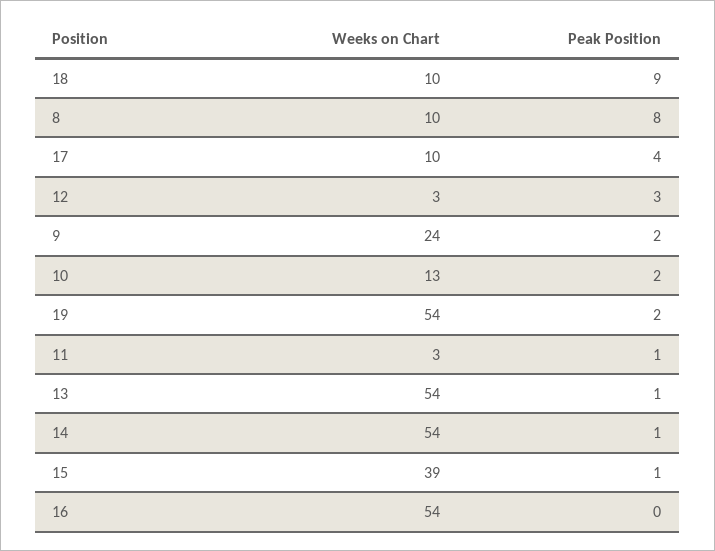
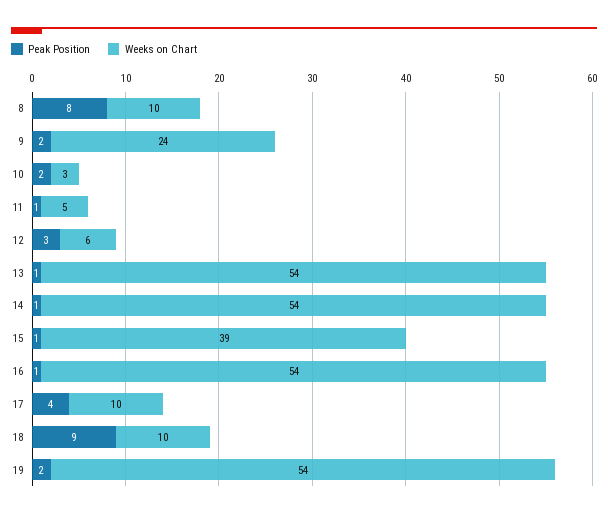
  {
    "Weeks on Chart": {
      "18": 10,
      "8": 10,
      "17": 10,
-     "12": 3,
+     "12": 6,
      "9": 24,
-     "10": 13,
+     "10": 3,
      "19": 54,
-     "11": 3,
+     "11": 5,
      "13": 54,
      "14": 54,
      "15": 39,
      "16": 54
    },
    "Peak Position": {
      "18": 9,
      "8": 8,
      "17": 4,
      "12": 3,
      "9": 2,
      "10": 2,
      "19": 2,
      "11": 1,
      "13": 1,
      "14": 1,
      "15": 1,
-     "16": 0
+     "16": 1
    }
  }

